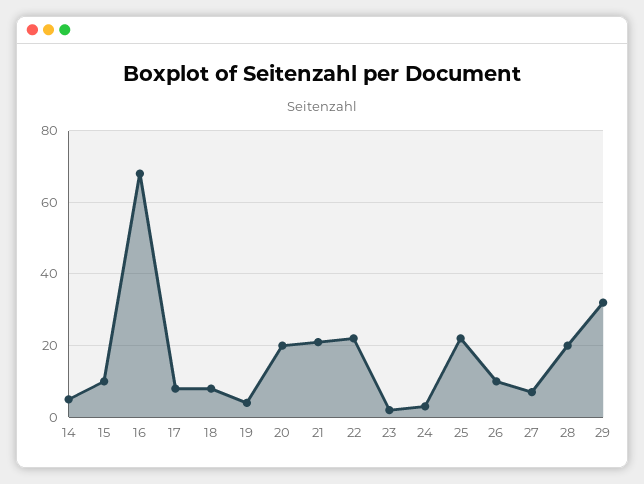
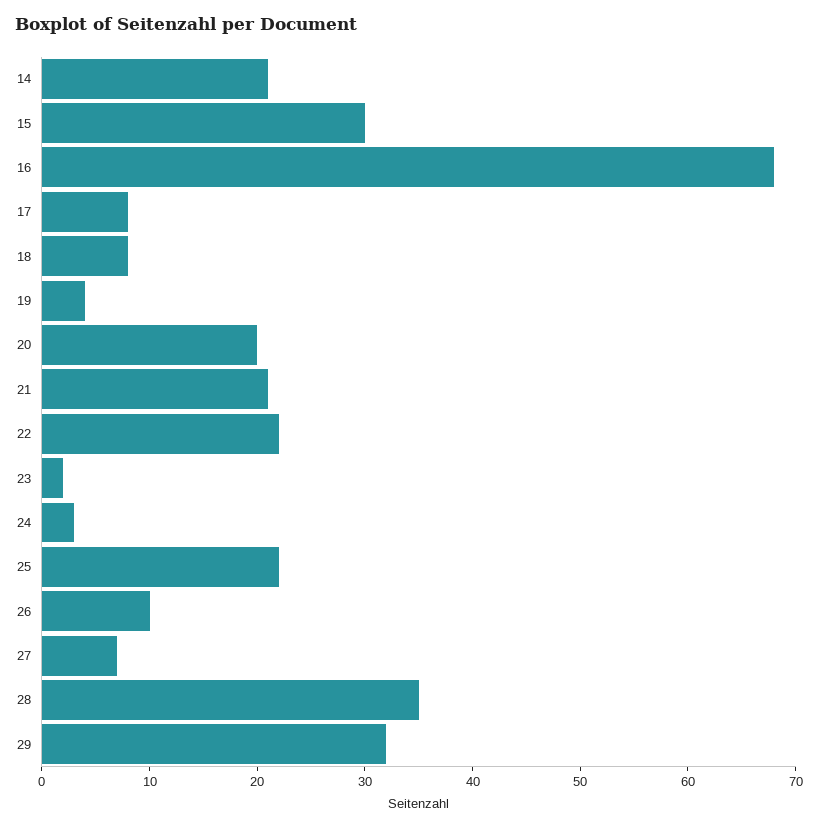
  {
-   "14": 5,
+   "14": 21,
-   "15": 10,
+   "15": 30,
    "16": 68,
    "17": 8,
    "18": 8,
    "19": 4,
    "20": 20,
    "21": 21,
    "22": 22,
    "23": 2,
    "24": 3,
    "25": 22,
    "26": 10,
    "27": 7,
-   "28": 20,
+   "28": 35,
    "29": 32
  }

